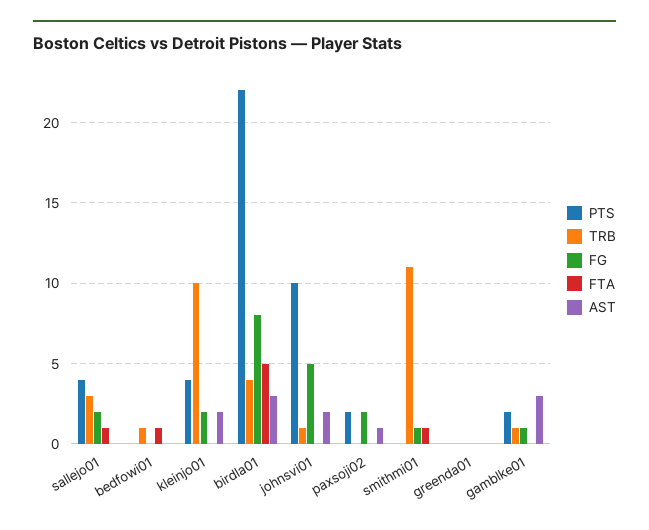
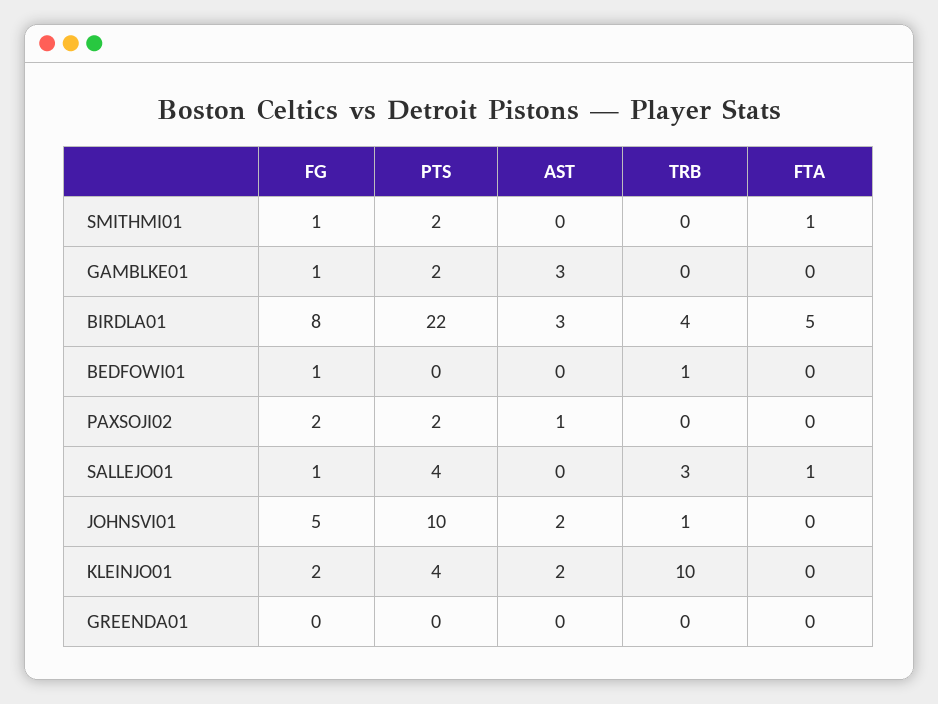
  {
    "PTS": {
      "sallejo01": 4,
      "bedfowi01": 0,
      "kleinjo01": 4,
      "birdla01": 22,
      "johnsvi01": 10,
      "paxsoji02": 2,
-     "smithmi01": 0,
+     "smithmi01": 2,
      "greenda01": 0,
      "gamblke01": 2
    },
    "TRB": {
      "sallejo01": 3,
      "bedfowi01": 1,
      "kleinjo01": 10,
      "birdla01": 4,
      "johnsvi01": 1,
      "paxsoji02": 0,
-     "smithmi01": 11,
+     "smithmi01": 0,
      "greenda01": 0,
-     "gamblke01": 1
+     "gamblke01": 0
    },
    "FG": {
-     "sallejo01": 2,
+     "sallejo01": 1,
-     "bedfowi01": 0,
+     "bedfowi01": 1,
      "kleinjo01": 2,
      "birdla01": 8,
      "johnsvi01": 5,
      "paxsoji02": 2,
      "smithmi01": 1,
      "greenda01": 0,
      "gamblke01": 1
    },
    "FTA": {
      "sallejo01": 1,
-     "bedfowi01": 1,
+     "bedfowi01": 0,
      "kleinjo01": 0,
      "birdla01": 5,
      "johnsvi01": 0,
      "paxsoji02": 0,
      "smithmi01": 1,
      "greenda01": 0,
      "gamblke01": 0
    },
    "AST": {
      "sallejo01": 0,
      "bedfowi01": 0,
      "kleinjo01": 2,
      "birdla01": 3,
      "johnsvi01": 2,
      "paxsoji02": 1,
      "smithmi01": 0,
      "greenda01": 0,
      "gamblke01": 3
    }
  }

